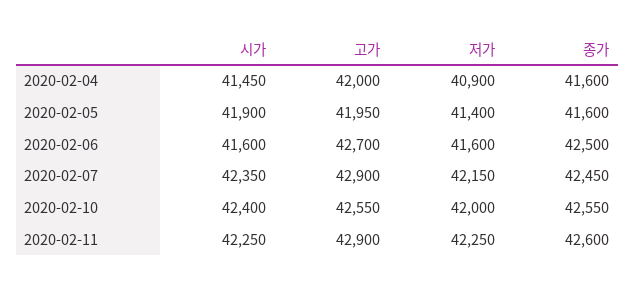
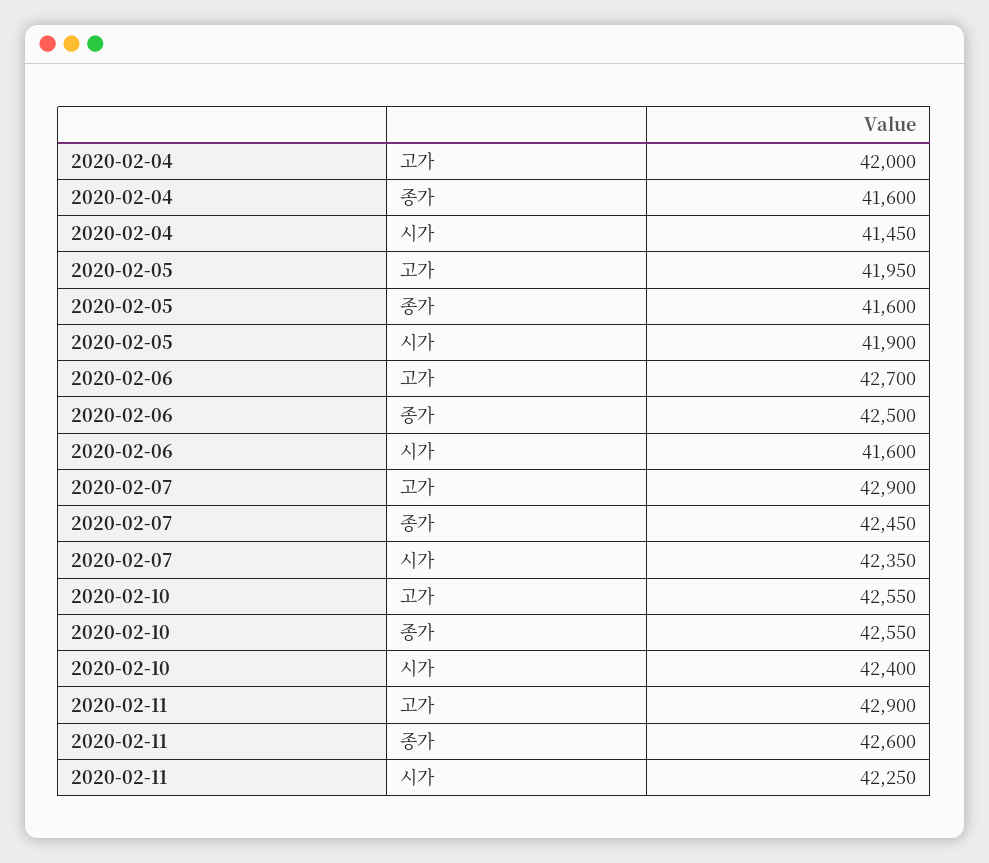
  {
    "시가": {
      "2020-02-04": 41450,
      "2020-02-05": 41900,
      "2020-02-06": 41600,
      "2020-02-07": 42350,
      "2020-02-10": 42400,
      "2020-02-11": 42250
    },
    "고가": {
      "2020-02-04": 42000,
      "2020-02-05": 41950,
      "2020-02-06": 42700,
      "2020-02-07": 42900,
      "2020-02-10": 42550,
      "2020-02-11": 42900
    },
-   "저가": {
-     "2020-02-04": 40900,
-     "2020-02-05": 41400,
-     "2020-02-06": 41600,
-     "2020-02-07": 42150,
-     "2020-02-10": 42000,
-     "2020-02-11": 42250
-   },
    "종가": {
      "2020-02-04": 41600,
      "2020-02-05": 41600,
      "2020-02-06": 42500,
      "2020-02-07": 42450,
      "2020-02-10": 42550,
      "2020-02-11": 42600
    }
  }

